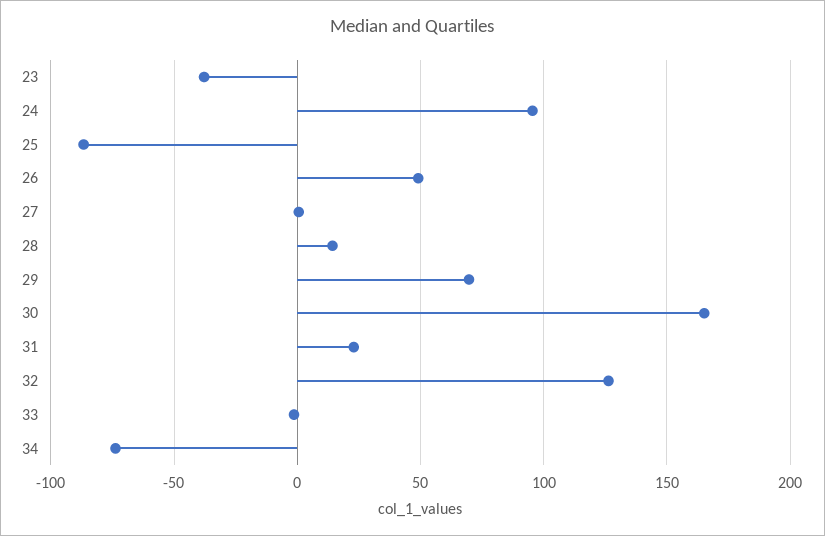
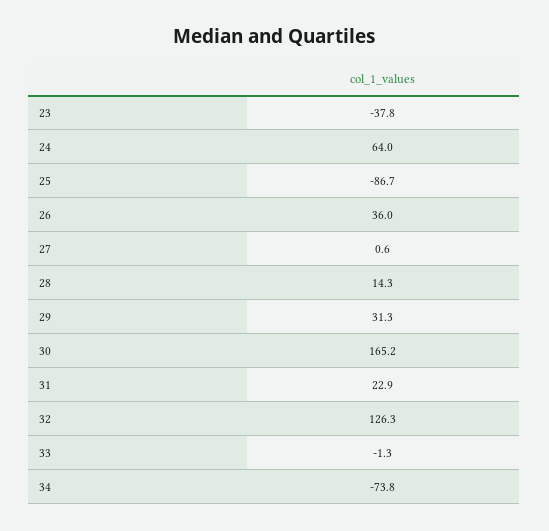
  {
    "23": -37.8,
-   "24": 95,
+   "24": 64,
    "25": -86.7,
-   "26": 50,
+   "26": 36,
    "27": 0.6,
    "28": 14.3,
-   "29": 70,
+   "29": 31.3,
    "30": 165.2,
    "31": 22.9,
    "32": 126.3,
    "33": -1.3,
    "34": -73.8
  }

